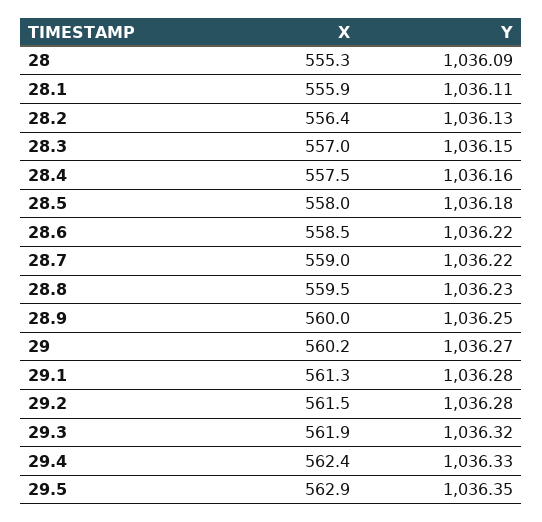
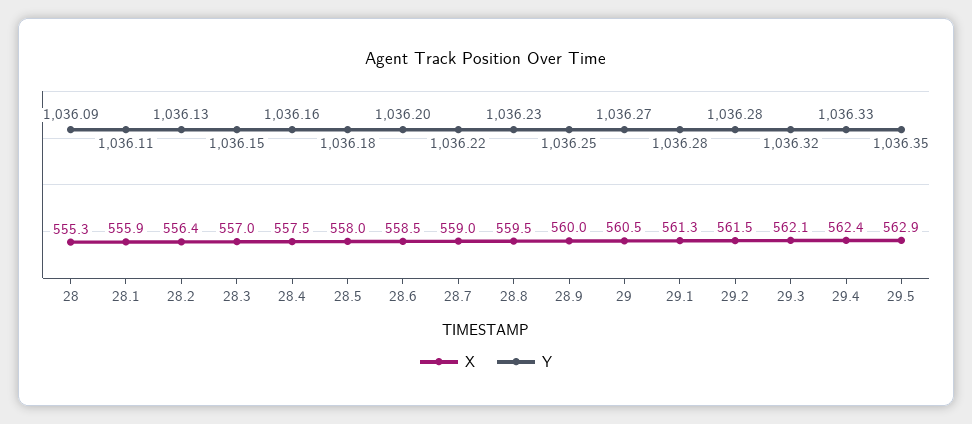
  {
    "X": {
      "28": 555.3,
      "28.1": 555.9,
      "28.2": 556.4,
      "28.3": 557,
      "28.4": 557.5,
      "28.5": 558,
      "28.6": 558.5,
      "28.7": 559,
      "28.8": 559.5,
      "28.9": 560,
-     "29": 560.2,
+     "29": 560.5,
      "29.1": 561.3,
      "29.2": 561.5,
-     "29.3": 561.9,
+     "29.3": 562.1,
      "29.4": 562.4,
      "29.5": 562.9
    },
    "Y": {
      "28": 1036.09,
      "28.1": 1036.11,
      "28.2": 1036.13,
      "28.3": 1036.15,
      "28.4": 1036.16,
      "28.5": 1036.18,
-     "28.6": 1036.22,
+     "28.6": 1036.2,
      "28.7": 1036.22,
      "28.8": 1036.23,
      "28.9": 1036.25,
      "29": 1036.27,
      "29.1": 1036.28,
      "29.2": 1036.28,
      "29.3": 1036.32,
      "29.4": 1036.33,
      "29.5": 1036.35
    }
  }

